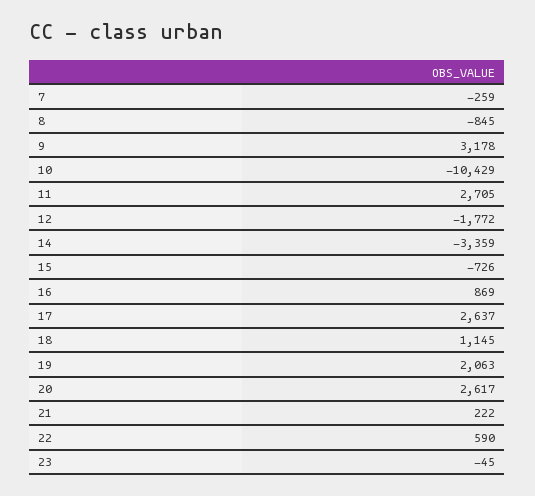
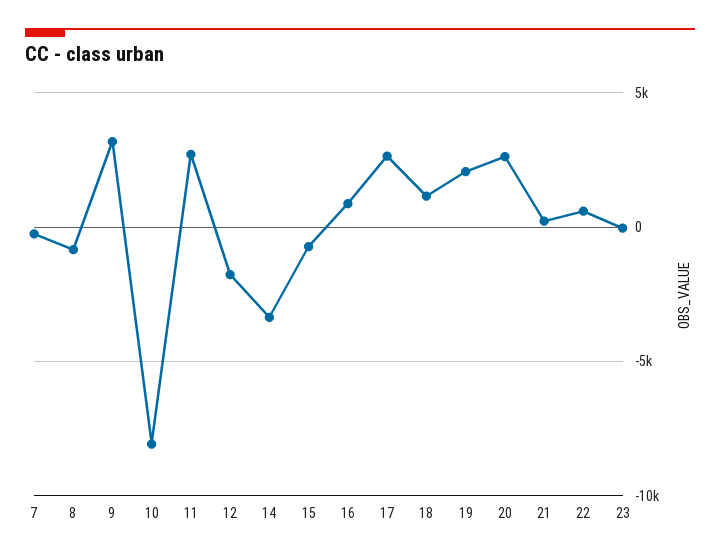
  {
    "7": -259,
    "8": -845,
    "9": 3178,
-   "10": -10429,
+   "10": -8000,
    "11": 2705,
    "12": -1772,
    "14": -3359,
    "15": -726,
    "16": 869,
    "17": 2637,
    "18": 1145,
    "19": 2063,
    "20": 2617,
    "21": 222,
    "22": 590,
    "23": -45
  }

